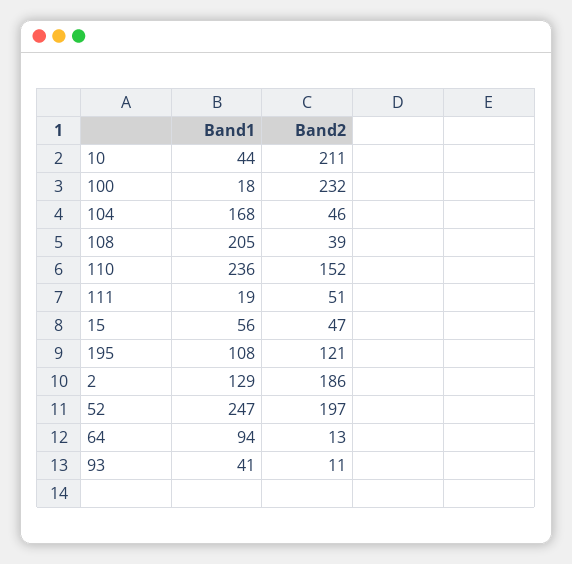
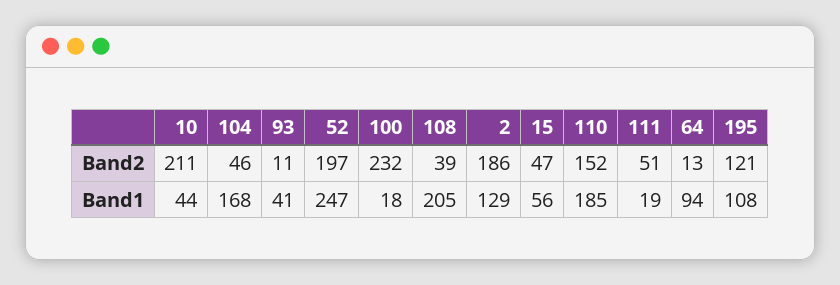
  {
    "Band1": {
      "10": 44,
      "100": 18,
      "104": 168,
      "108": 205,
-     "110": 236,
+     "110": 185,
      "111": 19,
      "15": 56,
      "195": 108,
      "2": 129,
      "52": 247,
      "64": 94,
      "93": 41
    },
    "Band2": {
      "10": 211,
      "100": 232,
      "104": 46,
      "108": 39,
      "110": 152,
      "111": 51,
      "15": 47,
      "195": 121,
      "2": 186,
      "52": 197,
      "64": 13,
      "93": 11
    }
  }

